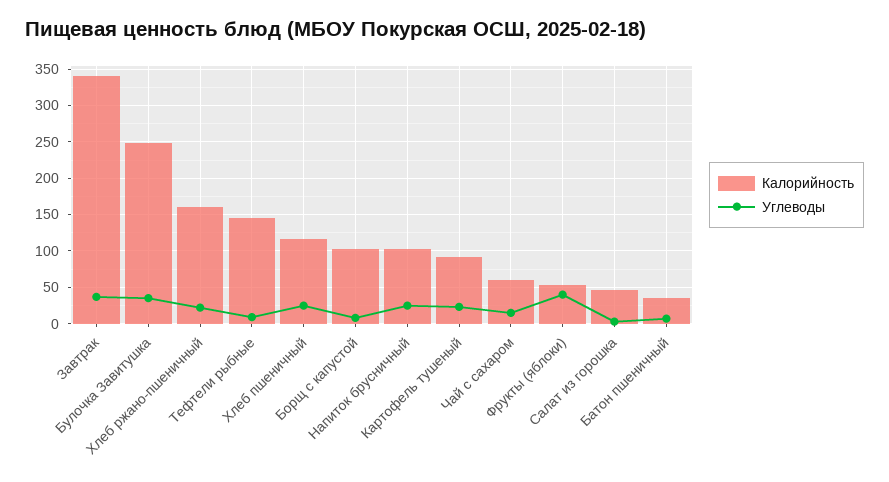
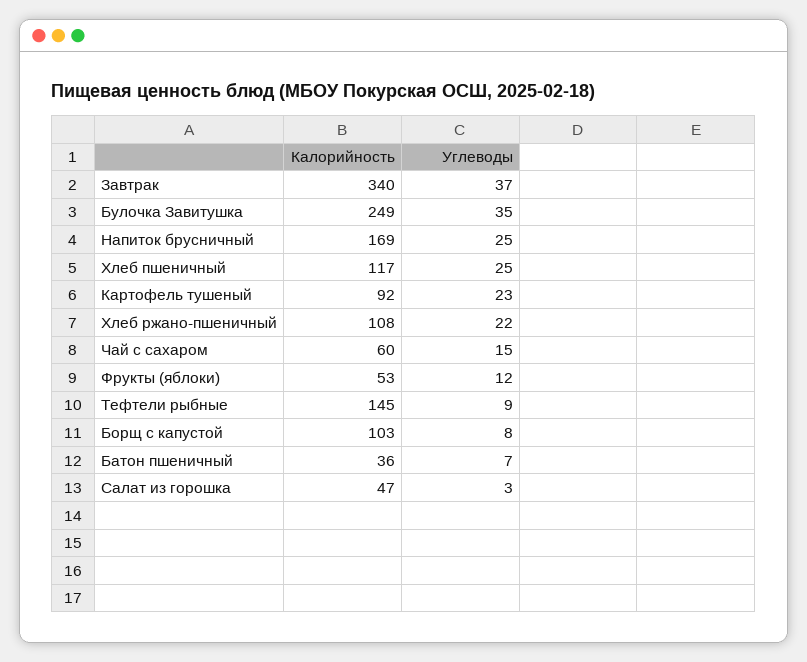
  {
    "Калорийность": {
      "Завтрак": 340,
      "Булочка Завитушка": 249,
-     "Хлеб ржано-пшеничный": 160,
+     "Хлеб ржано-пшеничный": 108,
      "Тефтели рыбные": 145,
      "Хлеб пшеничный": 117,
      "Борщ с капустой": 103,
-     "Напиток брусничный": 100,
+     "Напиток брусничный": 169,
      "Картофель тушеный": 92,
      "Чай с сахаром": 60,
      "Фрукты (яблоки)": 53,
      "Салат из горошка": 47,
      "Батон пшеничный": 36
    },
    "Углеводы": {
      "Завтрак": 37,
      "Булочка Завитушка": 35,
      "Хлеб ржано-пшеничный": 22,
      "Тефтели рыбные": 9,
      "Хлеб пшеничный": 25,
      "Борщ с капустой": 8,
      "Напиток брусничный": 25,
      "Картофель тушеный": 23,
      "Чай с сахаром": 15,
-     "Фрукты (яблоки)": 40,
+     "Фрукты (яблоки)": 12,
      "Салат из горошка": 3,
      "Батон пшеничный": 7
    }
  }

